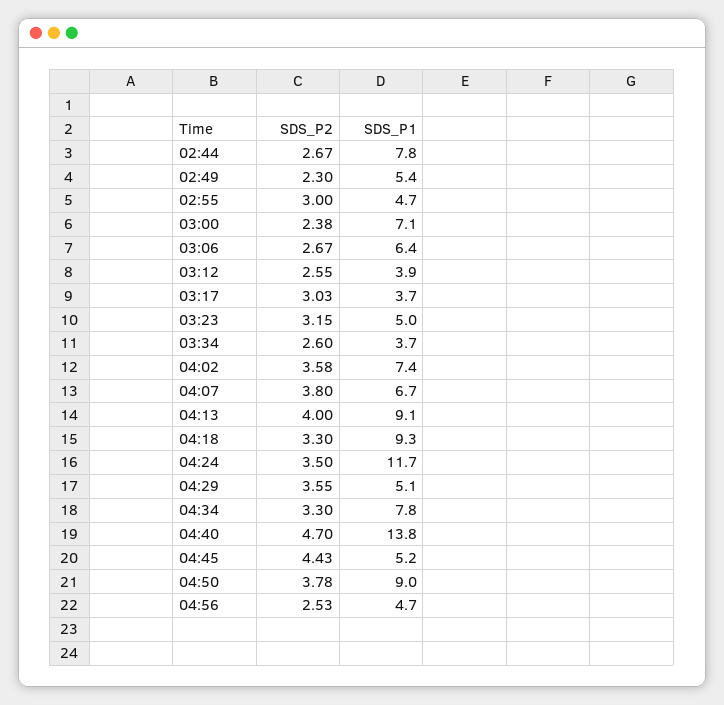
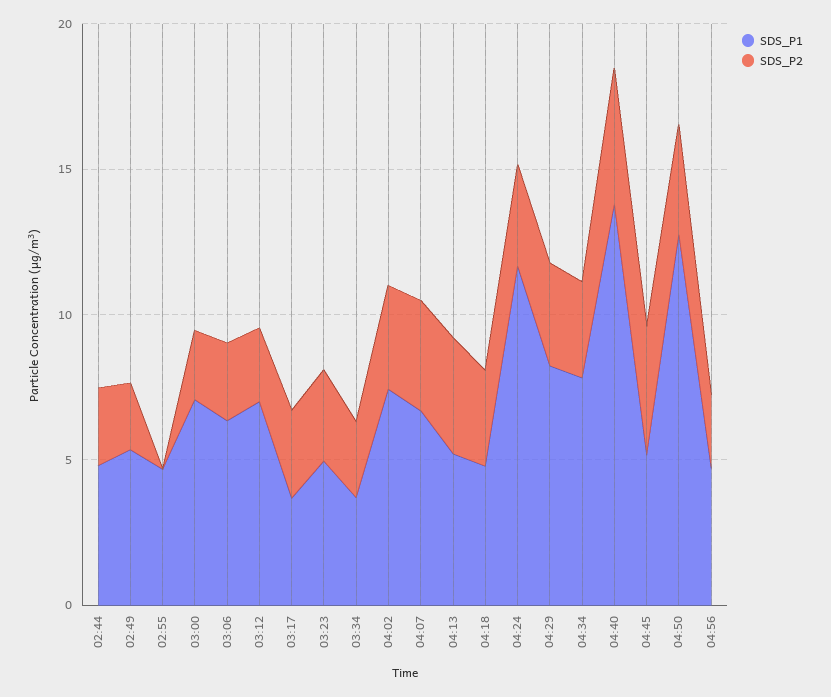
  {
    "SDS_P2": {
      "02:44": 2.67,
      "02:49": 2.3,
-     "02:55": 3,
+     "02:55": 0,
      "03:00": 2.38,
      "03:06": 2.67,
      "03:12": 2.55,
      "03:17": 3.03,
      "03:23": 3.15,
      "03:34": 2.6,
      "04:02": 3.58,
      "04:07": 3.8,
      "04:13": 4,
      "04:18": 3.3,
      "04:24": 3.5,
      "04:29": 3.55,
      "04:34": 3.3,
      "04:40": 4.7,
      "04:45": 4.43,
      "04:50": 3.78,
      "04:56": 2.53
    },
    "SDS_P1": {
-     "02:44": 7.8,
+     "02:44": 5,
      "02:49": 5.4,
      "02:55": 4.7,
      "03:00": 7.1,
      "03:06": 6.4,
-     "03:12": 3.9,
+     "03:12": 7,
      "03:17": 3.7,
      "03:23": 5,
      "03:34": 3.7,
      "04:02": 7.4,
      "04:07": 6.7,
-     "04:13": 9.1,
+     "04:13": 5,
-     "04:18": 9.3,
+     "04:18": 5,
      "04:24": 11.7,
-     "04:29": 5.1,
+     "04:29": 8,
      "04:34": 7.8,
      "04:40": 13.8,
      "04:45": 5.2,
-     "04:50": 9,
+     "04:50": 13,
      "04:56": 4.7
    }
  }

